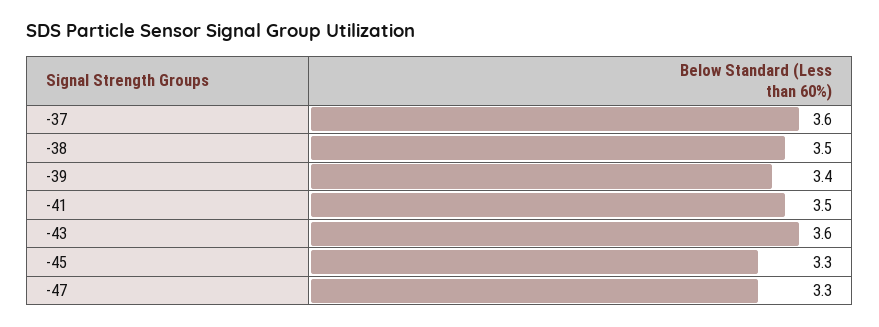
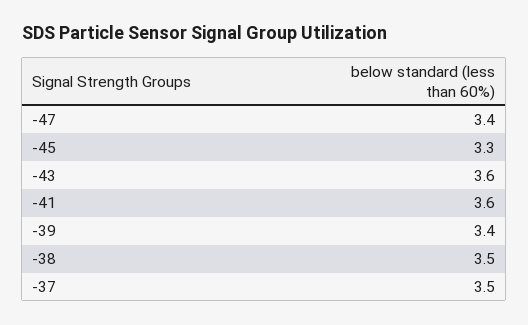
  {
-   "-37": 3.6,
+   "-37": 3.5,
    "-38": 3.5,
    "-39": 3.4,
-   "-41": 3.5,
+   "-41": 3.6,
    "-43": 3.6,
    "-45": 3.3,
-   "-47": 3.3
+   "-47": 3.4
  }

